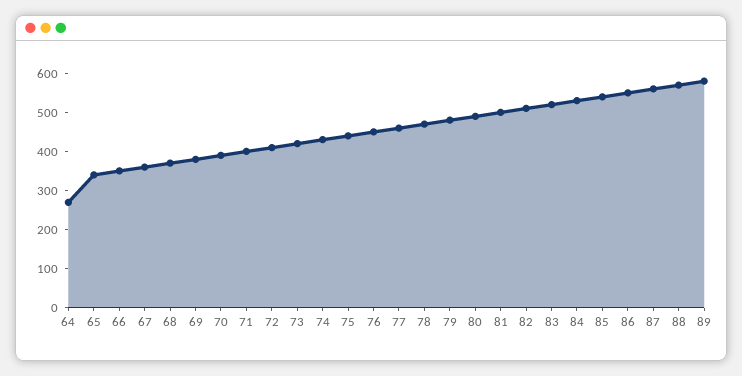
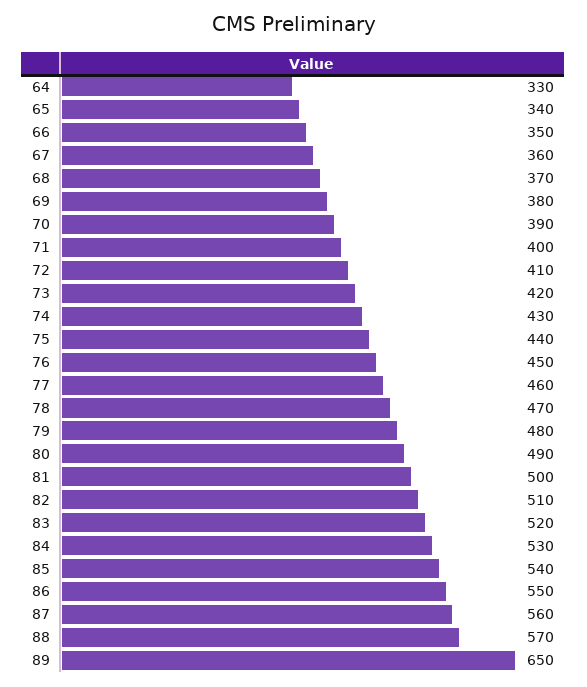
  {
-   "64": 275,
+   "64": 330,
    "65": 340,
    "66": 350,
    "67": 360,
    "68": 370,
    "69": 380,
    "70": 390,
    "71": 400,
    "72": 410,
    "73": 420,
    "74": 430,
    "75": 440,
    "76": 450,
    "77": 460,
    "78": 470,
    "79": 480,
    "80": 490,
    "81": 500,
    "82": 510,
    "83": 520,
    "84": 530,
    "85": 540,
    "86": 550,
    "87": 560,
    "88": 570,
-   "89": 575
+   "89": 650
  }

